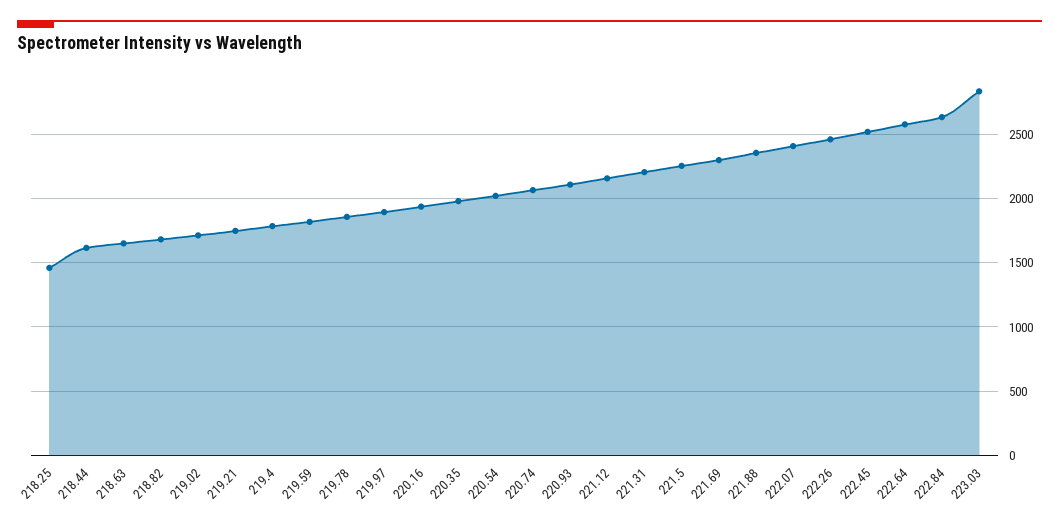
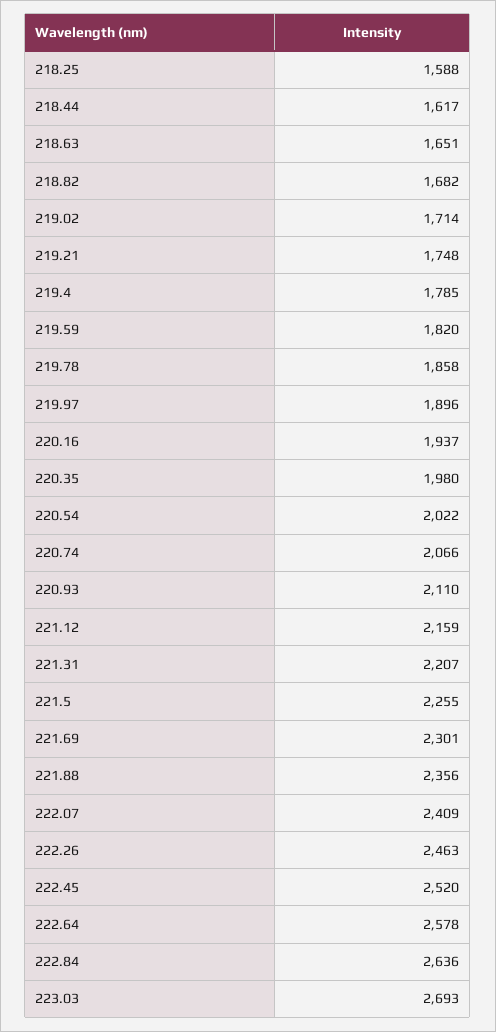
  {
-   "218.25": 1450,
+   "218.25": 1588,
    "218.44": 1617,
    "218.63": 1651,
    "218.82": 1682,
    "219.02": 1714,
    "219.21": 1748,
    "219.4": 1785,
    "219.59": 1820,
    "219.78": 1858,
    "219.97": 1896,
    "220.16": 1937,
    "220.35": 1980,
    "220.54": 2022,
    "220.74": 2066,
    "220.93": 2110,
    "221.12": 2159,
    "221.31": 2207,
    "221.5": 2255,
    "221.69": 2301,
    "221.88": 2356,
    "222.07": 2409,
    "222.26": 2463,
    "222.45": 2520,
    "222.64": 2578,
    "222.84": 2636,
-   "223.03": 2850
+   "223.03": 2693
  }

